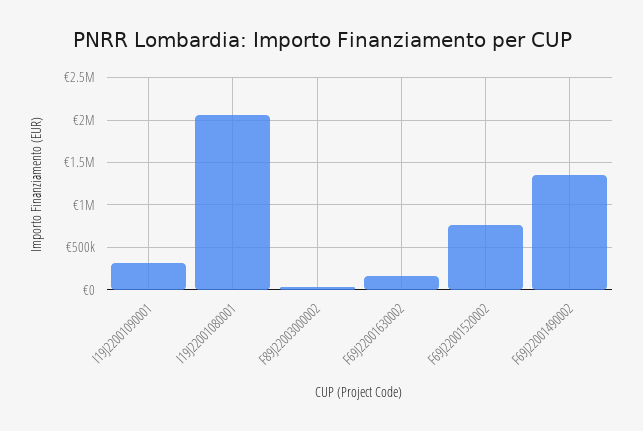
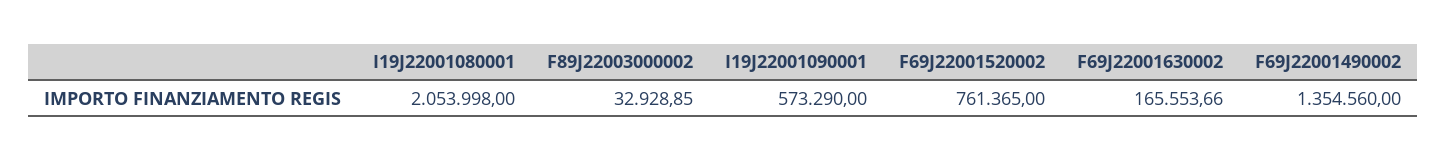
  {
-   "I19J22001090001": 300000,
+   "I19J22001090001": 573290,
    "I19J22001080001": 2053998,
    "F89J22003000002": 32928.85,
    "F69J22001630002": 165553.66,
    "F69J22001520002": 761365,
    "F69J22001490002": 1354560
  }

